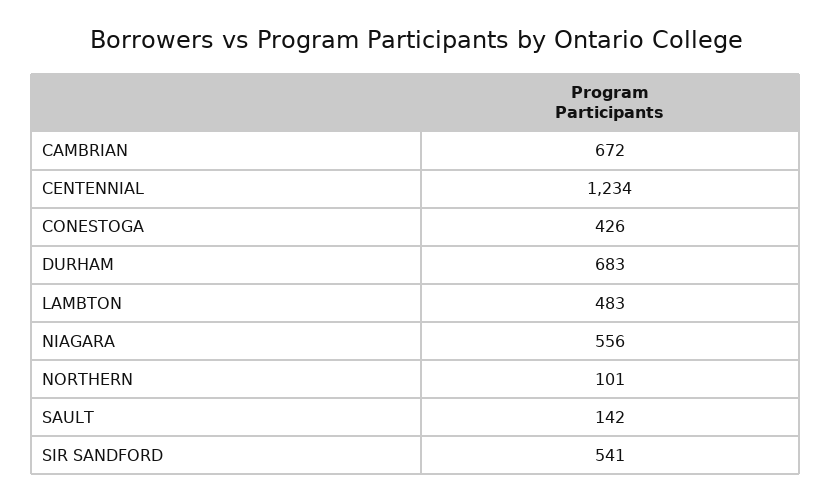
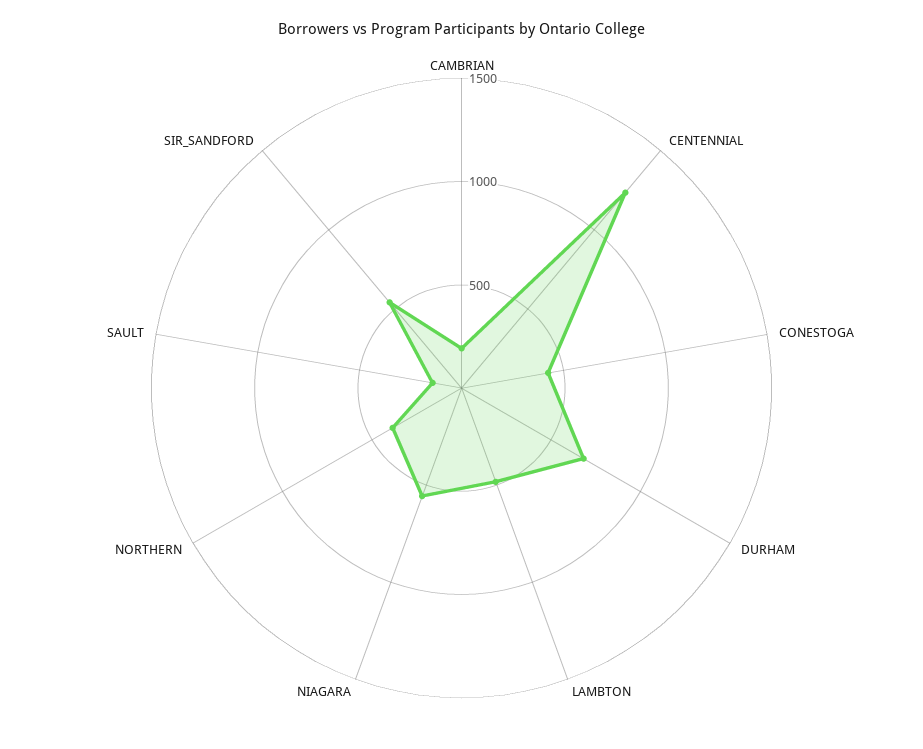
  {
-   "CAMBRIAN": 672,
+   "CAMBRIAN": 200,
    "CENTENNIAL": 1234,
    "CONESTOGA": 426,
    "DURHAM": 683,
    "LAMBTON": 483,
    "NIAGARA": 556,
-   "NORTHERN": 101,
+   "NORTHERN": 400,
    "SAULT": 142,
    "SIR SANDFORD": 541
  }

